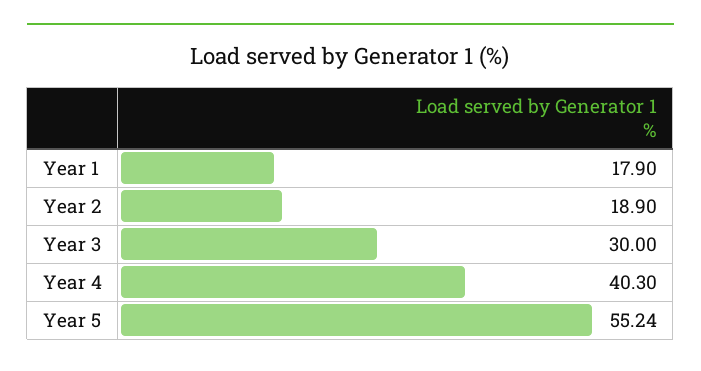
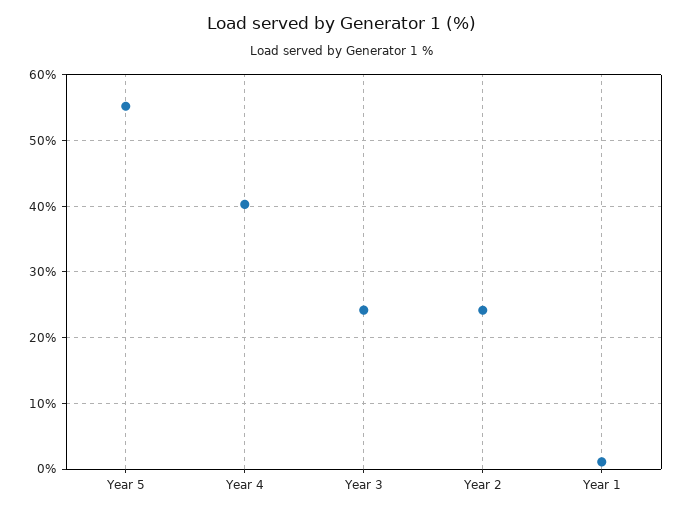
  {
-   "Year 1": 17.9,
+   "Year 1": 1,
-   "Year 2": 18.9,
+   "Year 2": 24,
-   "Year 3": 30,
+   "Year 3": 24,
    "Year 4": 40.3,
    "Year 5": 55.24
  }

